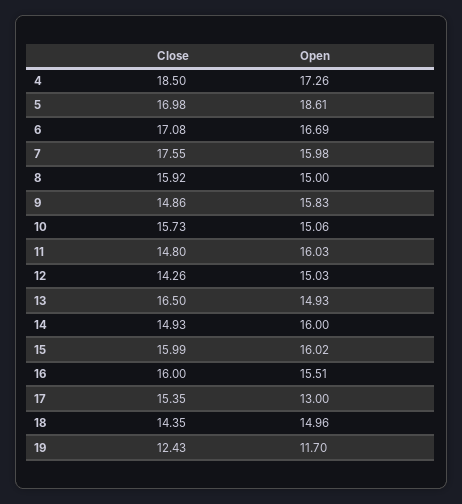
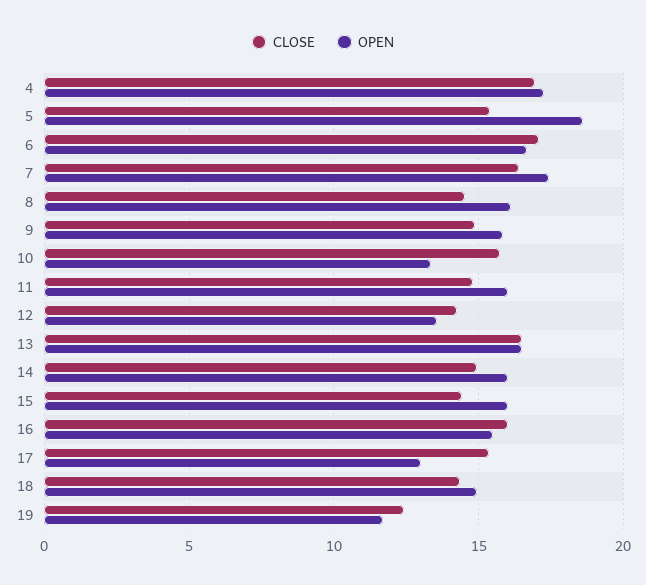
  {
    "Close": {
-     "4": 18.5,
+     "4": 17,
-     "5": 16.98,
+     "5": 15.5,
      "6": 17.08,
-     "7": 17.55,
+     "7": 16.5,
-     "8": 15.92,
+     "8": 14.5,
      "9": 14.86,
      "10": 15.73,
      "11": 14.8,
      "12": 14.26,
      "13": 16.5,
      "14": 14.93,
-     "15": 15.99,
+     "15": 14.5,
      "16": 16,
      "17": 15.35,
      "18": 14.35,
      "19": 12.43
    },
    "Open": {
      "4": 17.26,
      "5": 18.61,
      "6": 16.69,
-     "7": 15.98,
+     "7": 17.5,
-     "8": 15,
+     "8": 16,
      "9": 15.83,
-     "10": 15.06,
+     "10": 13.5,
      "11": 16.03,
-     "12": 15.03,
+     "12": 13.5,
-     "13": 14.93,
+     "13": 16.5,
      "14": 16,
      "15": 16.02,
      "16": 15.51,
      "17": 13,
      "18": 14.96,
      "19": 11.7
    }
  }

